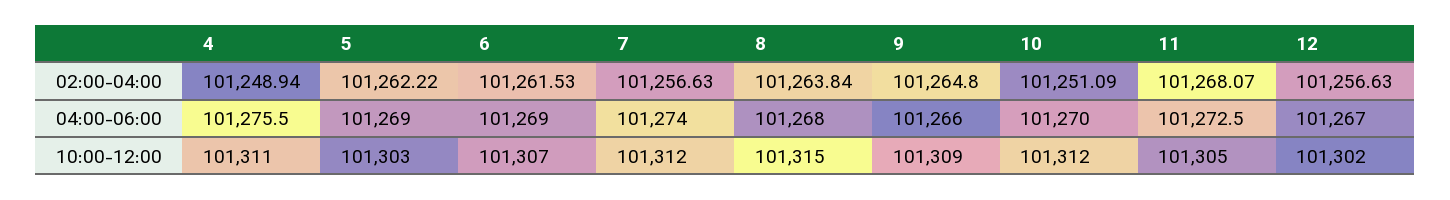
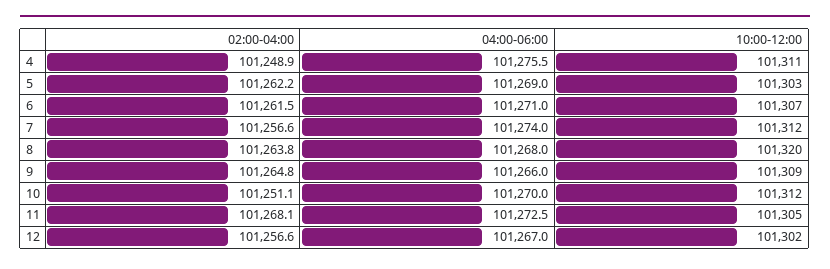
  {
    "4": {
      "02:00-04:00": 101248.94,
      "04:00-06:00": 101275.5,
      "10:00-12:00": 101311
    },
    "5": {
      "02:00-04:00": 101262.22,
      "04:00-06:00": 101269,
      "10:00-12:00": 101303
    },
    "6": {
      "02:00-04:00": 101261.53,
-     "04:00-06:00": 101269,
+     "04:00-06:00": 101271,
      "10:00-12:00": 101307
    },
    "7": {
      "02:00-04:00": 101256.63,
      "04:00-06:00": 101274,
      "10:00-12:00": 101312
    },
    "8": {
      "02:00-04:00": 101263.84,
      "04:00-06:00": 101268,
-     "10:00-12:00": 101315
+     "10:00-12:00": 101320
    },
    "9": {
      "02:00-04:00": 101264.8,
      "04:00-06:00": 101266,
      "10:00-12:00": 101309
    },
    "10": {
      "02:00-04:00": 101251.09,
      "04:00-06:00": 101270,
      "10:00-12:00": 101312
    },
    "11": {
      "02:00-04:00": 101268.07,
      "04:00-06:00": 101272.5,
      "10:00-12:00": 101305
    },
    "12": {
      "02:00-04:00": 101256.63,
      "04:00-06:00": 101267,
      "10:00-12:00": 101302
    }
  }

